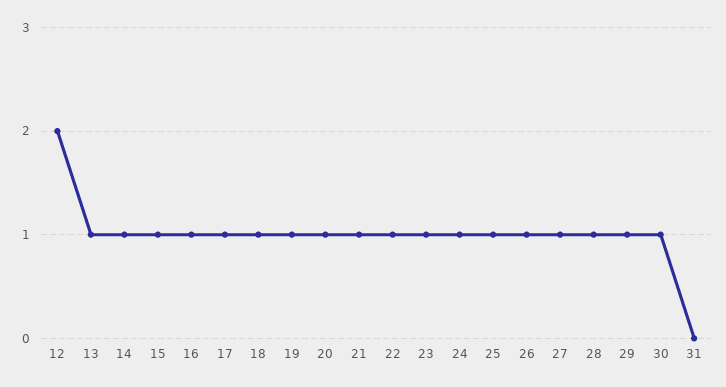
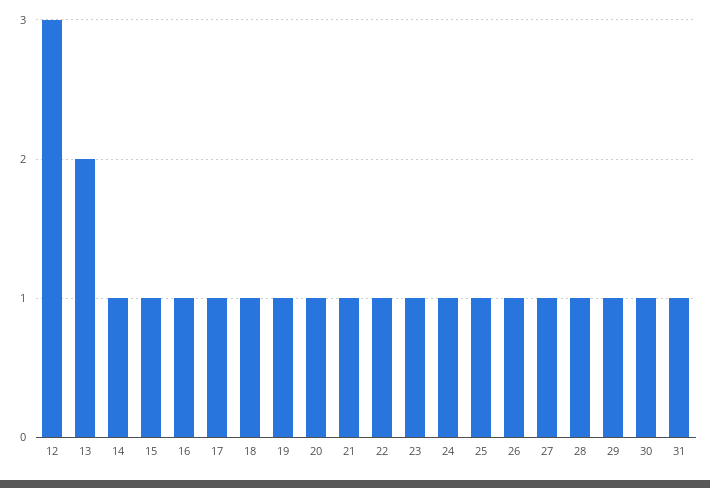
  {
-   "12": 2,
+   "12": 3,
-   "13": 1,
+   "13": 2,
    "14": 1,
    "15": 1,
    "16": 1,
    "17": 1,
    "18": 1,
    "19": 1,
    "20": 1,
    "21": 1,
    "22": 1,
    "23": 1,
    "24": 1,
    "25": 1,
    "26": 1,
    "27": 1,
    "28": 1,
    "29": 1,
    "30": 1,
-   "31": 0
+   "31": 1
  }

